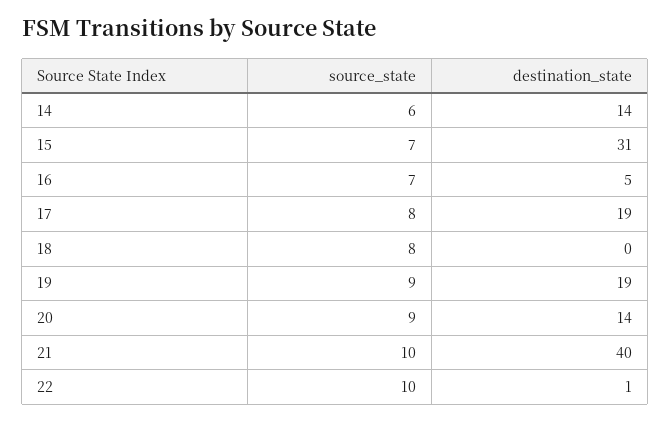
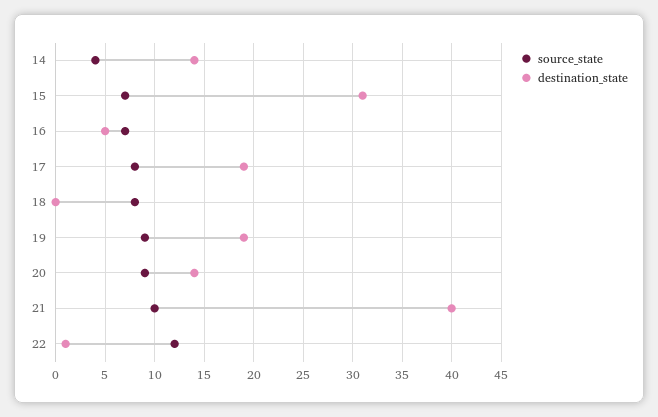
  {
    "source_state": {
-     "14": 6,
+     "14": 4,
      "15": 7,
      "16": 7,
      "17": 8,
      "18": 8,
      "19": 9,
      "20": 9,
      "21": 10,
-     "22": 10
+     "22": 12
    },
    "destination_state": {
      "14": 14,
      "15": 31,
      "16": 5,
      "17": 19,
      "18": 0,
      "19": 19,
      "20": 14,
      "21": 40,
      "22": 1
    }
  }

